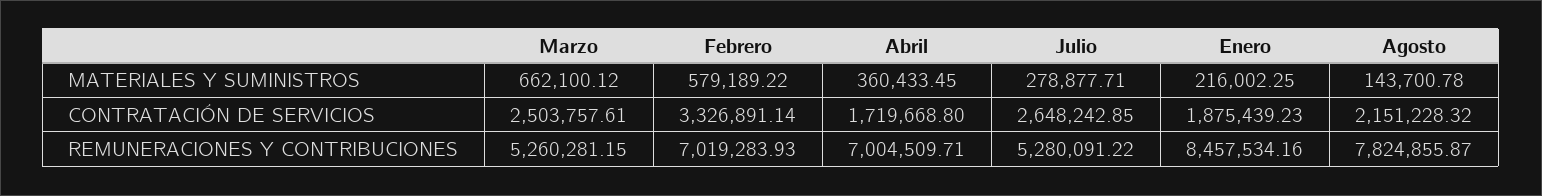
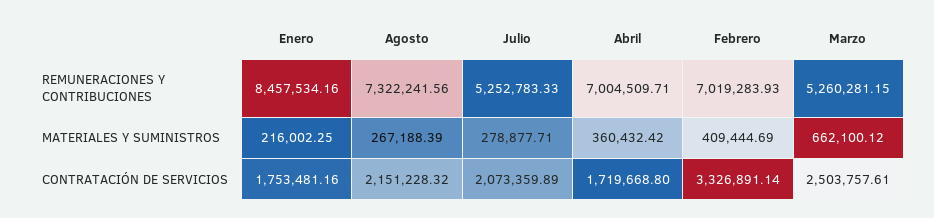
  {
    "Marzo": {
      "MATERIALES Y SUMINISTROS": 662100.12,
      "CONTRATACIÓN DE SERVICIOS": 2503757.61,
      "REMUNERACIONES Y CONTRIBUCIONES": 5260281.15
    },
    "Febrero": {
-     "MATERIALES Y SUMINISTROS": 579189.22,
+     "MATERIALES Y SUMINISTROS": 409444.69,
      "CONTRATACIÓN DE SERVICIOS": 3326891.14,
      "REMUNERACIONES Y CONTRIBUCIONES": 7019283.93
    },
    "Abril": {
-     "MATERIALES Y SUMINISTROS": 360433.45,
+     "MATERIALES Y SUMINISTROS": 360432.42,
      "CONTRATACIÓN DE SERVICIOS": 1719668.8,
      "REMUNERACIONES Y CONTRIBUCIONES": 7004509.71
    },
    "Julio": {
      "MATERIALES Y SUMINISTROS": 278877.71,
-     "CONTRATACIÓN DE SERVICIOS": 2648242.85,
+     "CONTRATACIÓN DE SERVICIOS": 2073359.89,
-     "REMUNERACIONES Y CONTRIBUCIONES": 5280091.22
+     "REMUNERACIONES Y CONTRIBUCIONES": 5252783.33
    },
    "Enero": {
      "MATERIALES Y SUMINISTROS": 216002.25,
-     "CONTRATACIÓN DE SERVICIOS": 1875439.23,
+     "CONTRATACIÓN DE SERVICIOS": 1753481.16,
      "REMUNERACIONES Y CONTRIBUCIONES": 8457534.16
    },
    "Agosto": {
-     "MATERIALES Y SUMINISTROS": 143700.78,
+     "MATERIALES Y SUMINISTROS": 267188.39,
      "CONTRATACIÓN DE SERVICIOS": 2151228.32,
-     "REMUNERACIONES Y CONTRIBUCIONES": 7824855.87
+     "REMUNERACIONES Y CONTRIBUCIONES": 7322241.56
    }
  }

